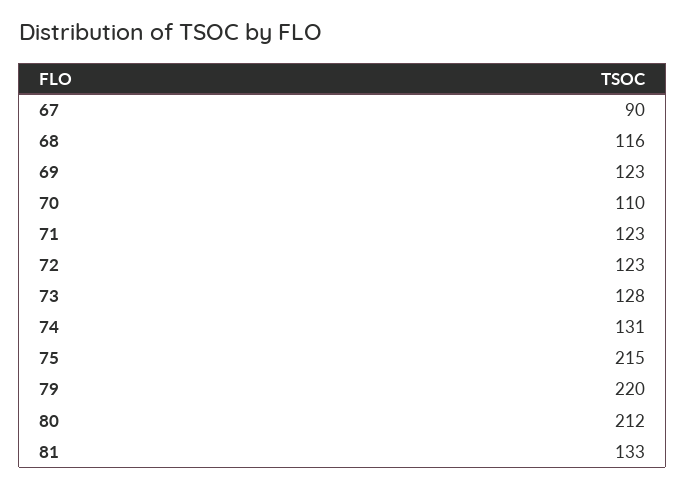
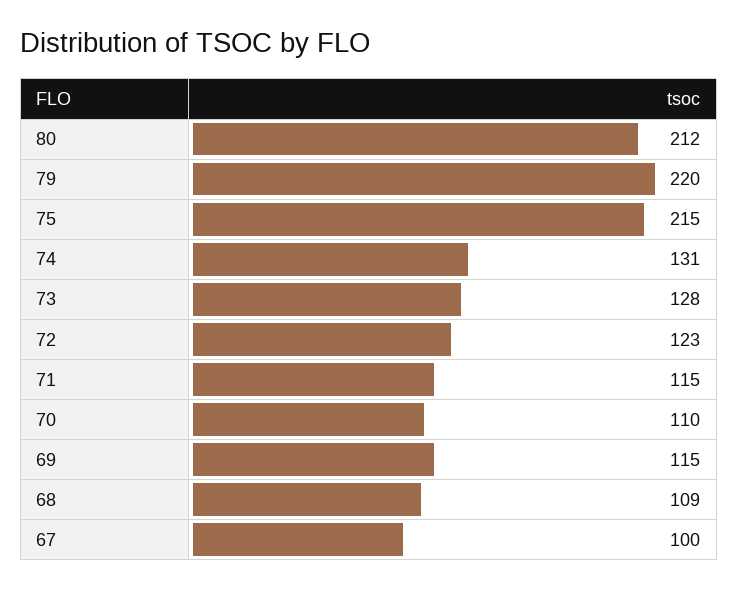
  {
-   "67": 90,
+   "67": 100,
-   "68": 116,
+   "68": 109,
-   "69": 123,
+   "69": 115,
    "70": 110,
-   "71": 123,
+   "71": 115,
    "72": 123,
    "73": 128,
    "74": 131,
    "75": 215,
    "79": 220,
-   "80": 212,
+   "80": 212
-   "81": 133
  }

